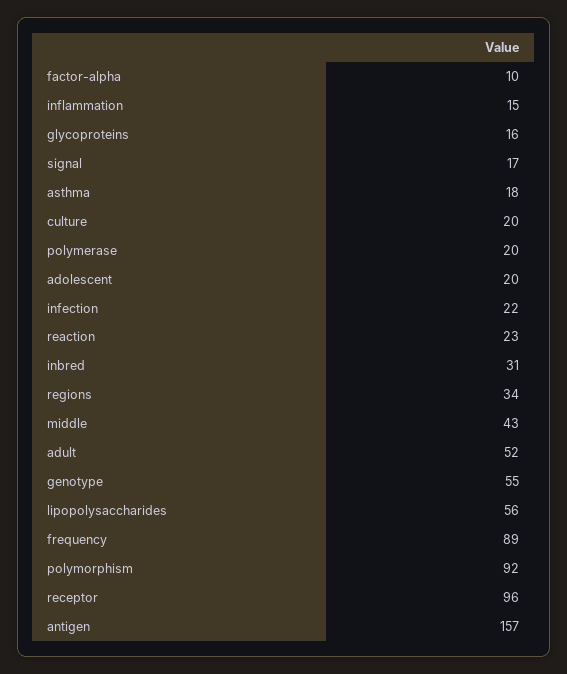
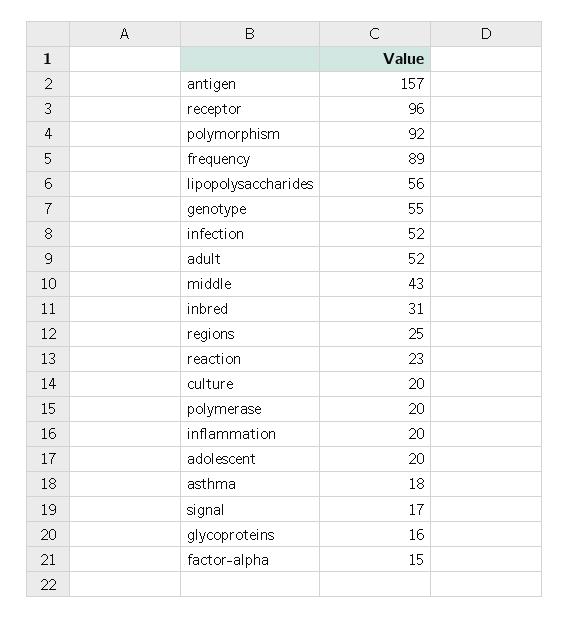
  {
-   "factor-alpha": 10,
+   "factor-alpha": 15,
-   "inflammation": 15,
+   "inflammation": 20,
    "glycoproteins": 16,
    "signal": 17,
    "asthma": 18,
    "culture": 20,
    "polymerase": 20,
    "adolescent": 20,
-   "infection": 22,
+   "infection": 52,
    "reaction": 23,
    "inbred": 31,
-   "regions": 34,
+   "regions": 25,
    "middle": 43,
    "adult": 52,
    "genotype": 55,
    "lipopolysaccharides": 56,
    "frequency": 89,
    "polymorphism": 92,
    "receptor": 96,
    "antigen": 157
  }

